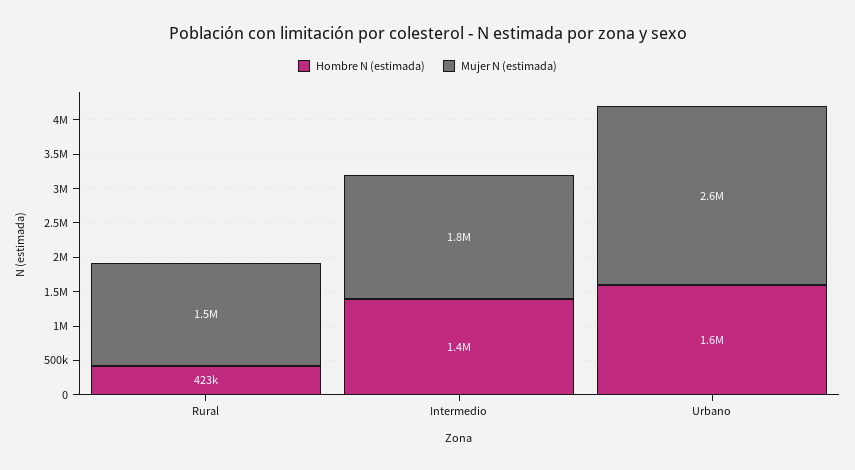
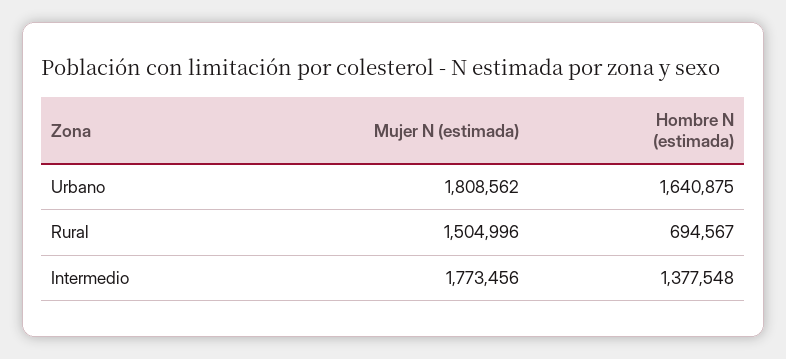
  {
    "Hombre N (estimada)": {
-     "Rural": 423000,
+     "Rural": 694567,
      "Intermedio": 1377548,
      "Urbano": 1640875
    },
    "Mujer N (estimada)": {
      "Rural": 1504996,
      "Intermedio": 1773456,
-     "Urbano": 2600000
+     "Urbano": 1808562
    }
  }

